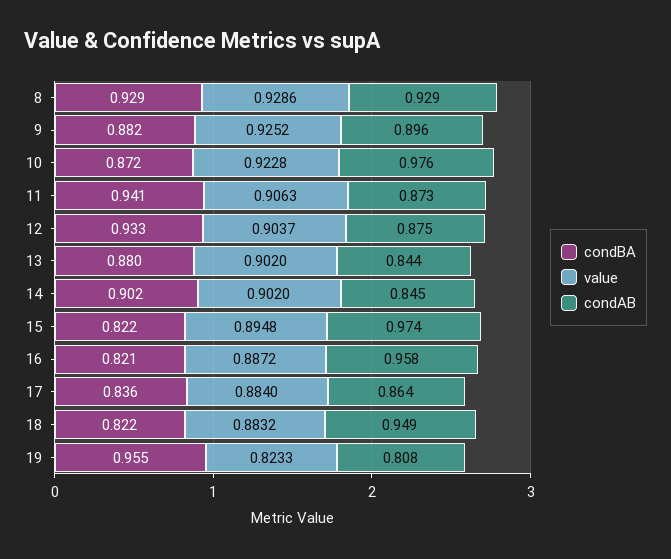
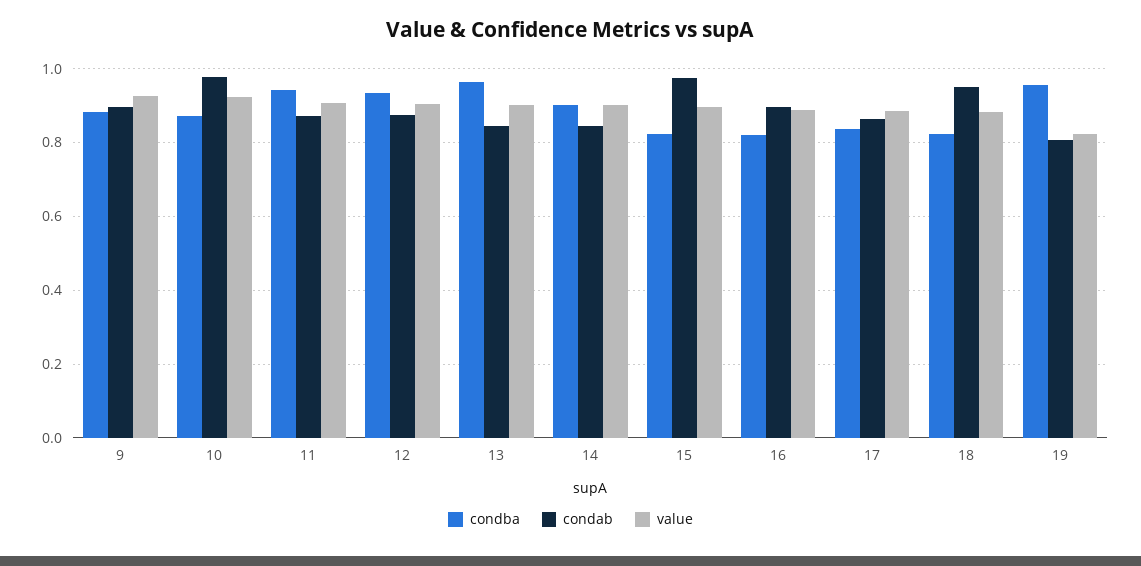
  {
    "condBA": {
-     "8": 0.929,
      "9": 0.882,
      "10": 0.872,
      "11": 0.941,
      "12": 0.933,
-     "13": 0.88,
+     "13": 0.96,
      "14": 0.902,
      "15": 0.822,
      "16": 0.821,
      "17": 0.836,
      "18": 0.822,
      "19": 0.955
    },
    "value": {
-     "8": 0.9286,
      "9": 0.9252,
      "10": 0.9228,
      "11": 0.9063,
      "12": 0.9037,
      "13": 0.902,
      "14": 0.902,
      "15": 0.8948,
      "16": 0.8872,
      "17": 0.884,
      "18": 0.8832,
      "19": 0.8233
    },
    "condAB": {
-     "8": 0.929,
      "9": 0.896,
      "10": 0.976,
      "11": 0.873,
      "12": 0.875,
      "13": 0.844,
      "14": 0.845,
      "15": 0.974,
-     "16": 0.958,
+     "16": 0.9,
      "17": 0.864,
      "18": 0.949,
      "19": 0.808
    }
  }

